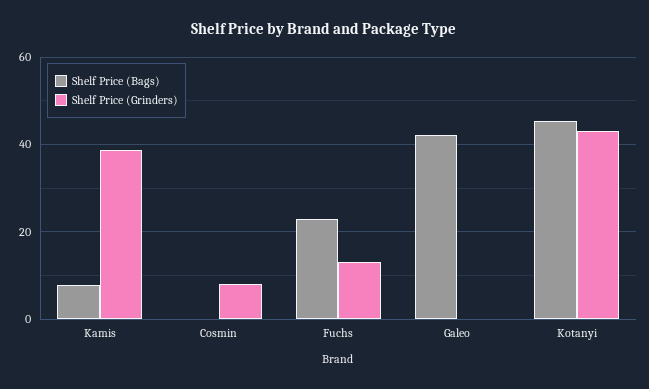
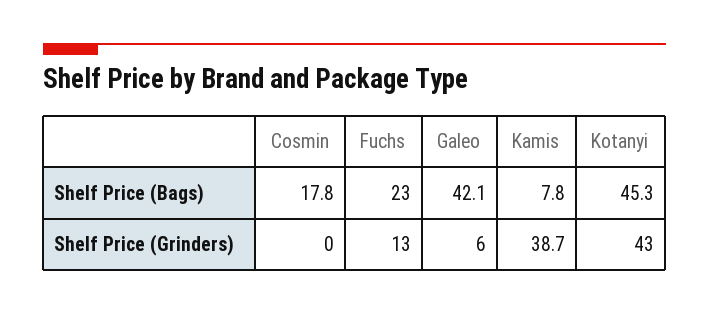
  {
    "Shelf Price (Bags)": {
      "Kamis": 7.8,
-     "Cosmin": 0,
+     "Cosmin": 17.8,
      "Fuchs": 23,
      "Galeo": 42.1,
      "Kotanyi": 45.3
    },
    "Shelf Price (Grinders)": {
      "Kamis": 38.7,
-     "Cosmin": 8,
+     "Cosmin": 0,
      "Fuchs": 13,
-     "Galeo": 0,
+     "Galeo": 6,
      "Kotanyi": 43
    }
  }

